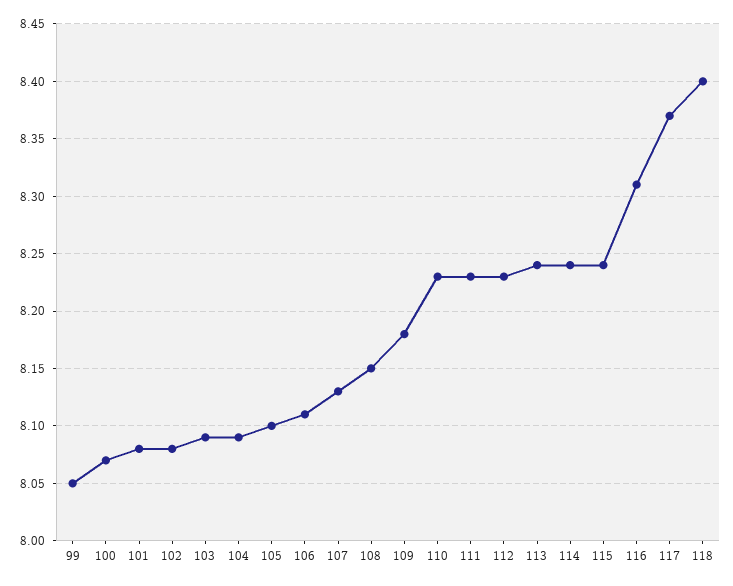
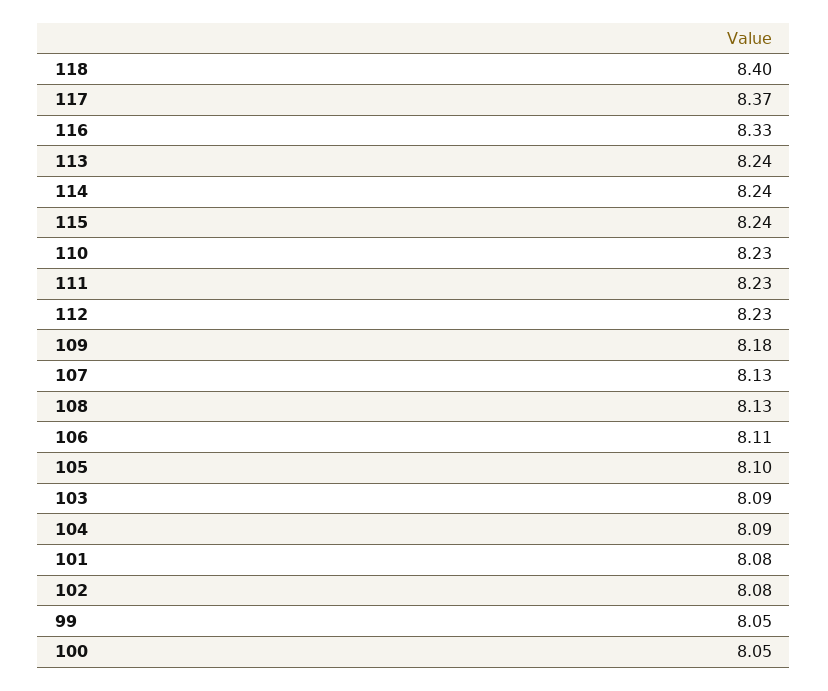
  {
    "99": 8.05,
-   "100": 8.07,
+   "100": 8.05,
    "101": 8.08,
    "102": 8.08,
    "103": 8.09,
    "104": 8.09,
    "105": 8.1,
    "106": 8.11,
    "107": 8.13,
-   "108": 8.15,
+   "108": 8.13,
    "109": 8.18,
    "110": 8.23,
    "111": 8.23,
    "112": 8.23,
    "113": 8.24,
    "114": 8.24,
    "115": 8.24,
-   "116": 8.31,
+   "116": 8.33,
    "117": 8.37,
    "118": 8.4
  }

